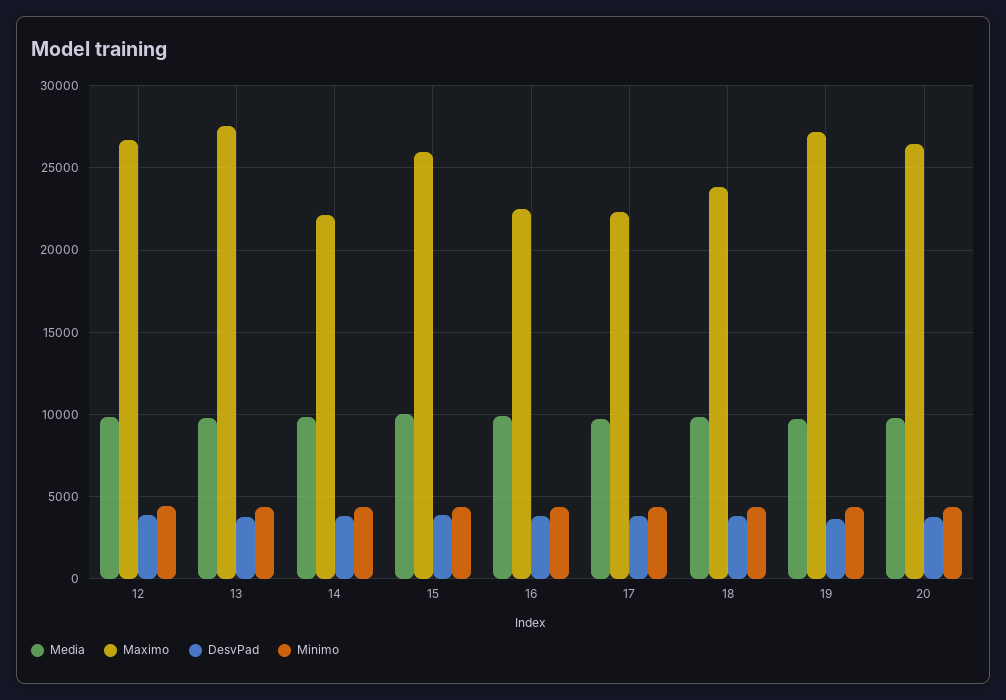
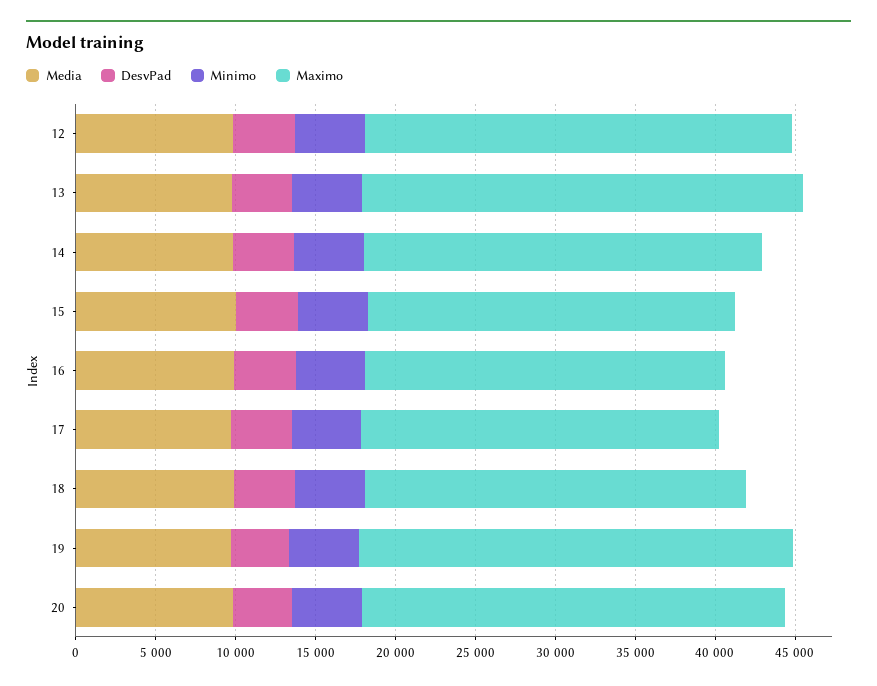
  {
    "Media": {
      "12": 10000,
      "13": 10000,
      "14": 10000,
      "15": 10000,
      "16": 10000,
      "17": 9500,
      "18": 10000,
      "19": 9500,
      "20": 10000
    },
    "Maximo": {
      "12": 26500,
      "13": 27500,
-     "14": 22000,
+     "14": 25000,
-     "15": 26000,
+     "15": 23000,
      "16": 22500,
      "17": 22500,
      "18": 24000,
      "19": 27000,
      "20": 26500
    },
    "DesvPad": {
      "12": 4000,
      "13": 4000,
      "14": 4000,
      "15": 4000,
      "16": 4000,
      "17": 4000,
      "18": 4000,
      "19": 3500,
      "20": 3500
    },
    "Minimo": {
      "12": 4500,
      "13": 4500,
      "14": 4500,
      "15": 4500,
      "16": 4500,
      "17": 4500,
      "18": 4500,
      "19": 4500,
      "20": 4500
    }
  }

